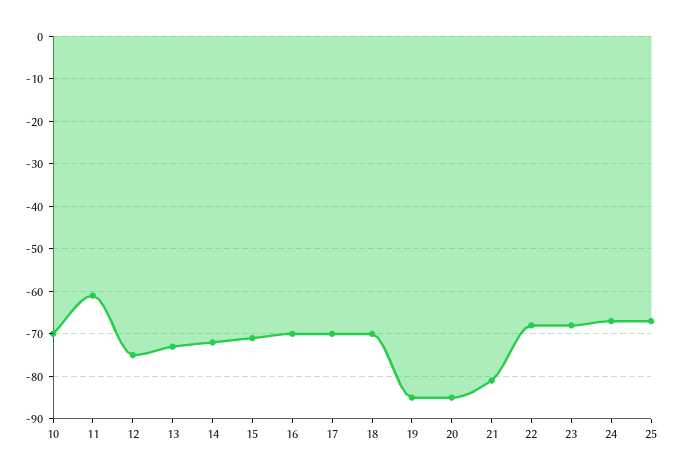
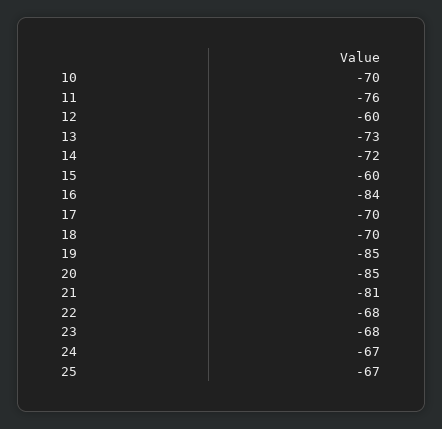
  {
    "10": -70,
-   "11": -60,
+   "11": -76,
-   "12": -75,
+   "12": -60,
    "13": -73,
    "14": -72,
-   "15": -70,
+   "15": -60,
-   "16": -70,
+   "16": -84,
    "17": -70,
    "18": -70,
    "19": -85,
    "20": -85,
    "21": -81,
    "22": -68,
    "23": -68,
    "24": -67,
    "25": -67
  }

